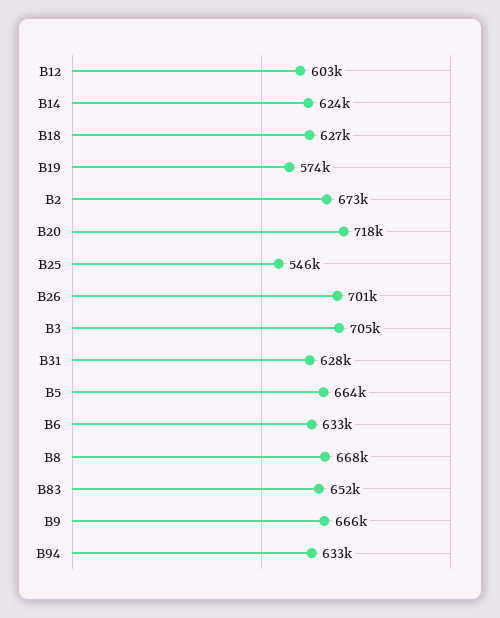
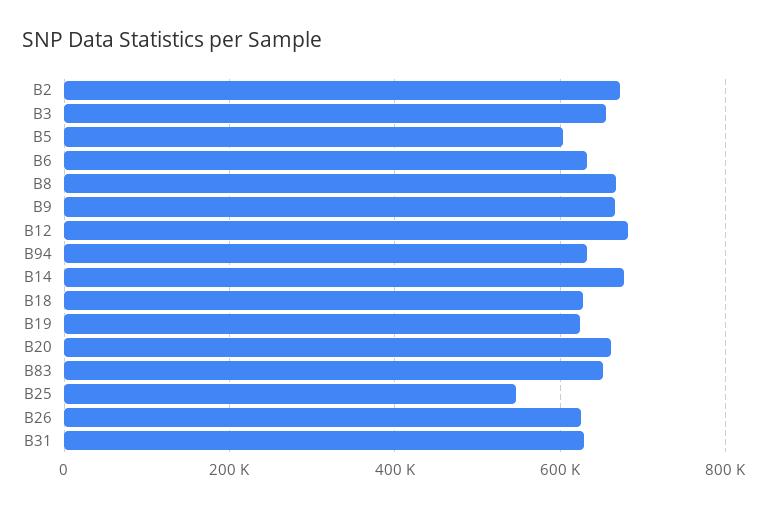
  {
-   "B12": 603000,
+   "B12": 680000,
-   "B14": 624000,
+   "B14": 680000,
    "B18": 627000,
-   "B19": 574000,
+   "B19": 620000,
    "B2": 673000,
-   "B20": 718000,
+   "B20": 660000,
    "B25": 546000,
-   "B26": 701000,
+   "B26": 620000,
-   "B3": 705000,
+   "B3": 660000,
    "B31": 628000,
-   "B5": 664000,
+   "B5": 600000,
    "B6": 633000,
    "B8": 668000,
    "B83": 652000,
    "B9": 666000,
    "B94": 633000
  }

